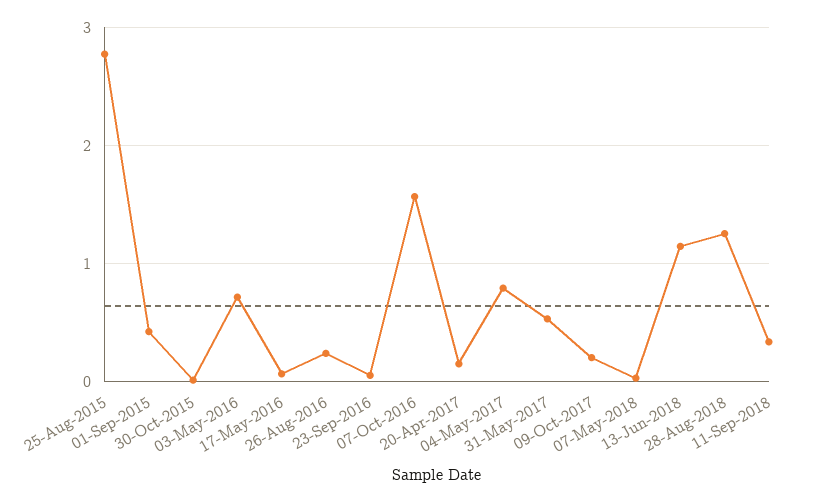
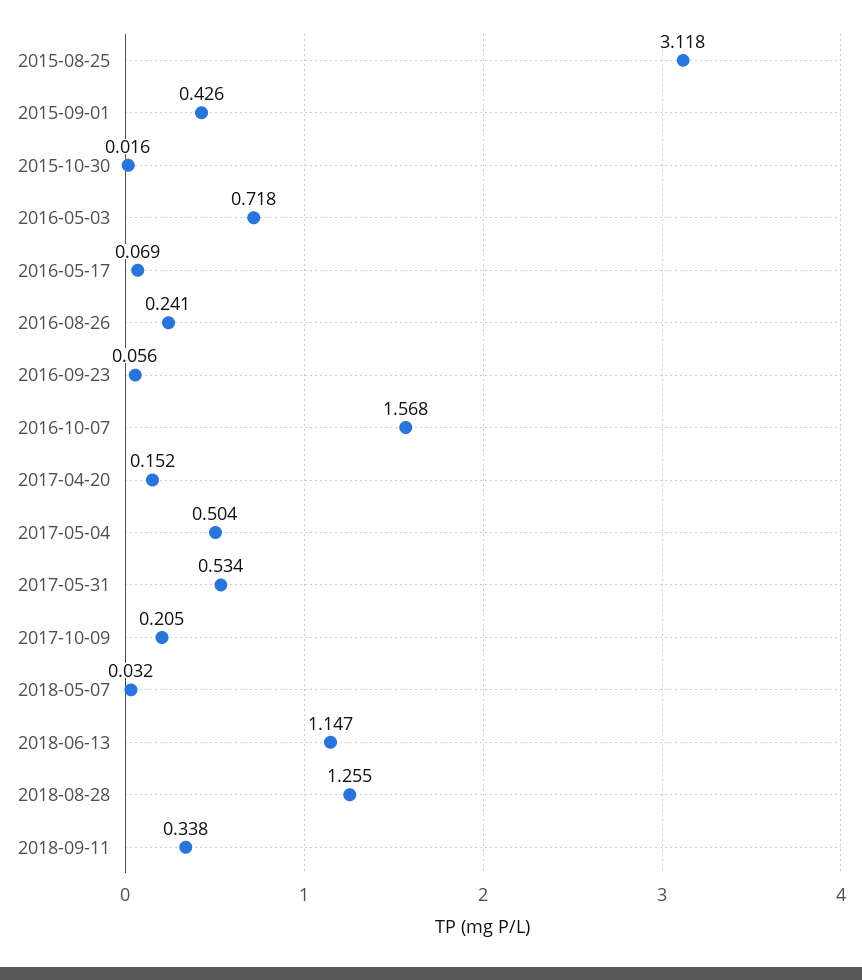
  {
-   "25-Aug-2015": 2.8,
+   "25-Aug-2015": 3.118,
    "01-Sep-2015": 0.426,
    "30-Oct-2015": 0.016,
    "03-May-2016": 0.718,
    "17-May-2016": 0.069,
    "26-Aug-2016": 0.241,
    "23-Sep-2016": 0.056,
    "07-Oct-2016": 1.568,
    "20-Apr-2017": 0.152,
-   "04-May-2017": 0.8,
+   "04-May-2017": 0.504,
    "31-May-2017": 0.534,
    "09-Oct-2017": 0.205,
    "07-May-2018": 0.032,
    "13-Jun-2018": 1.147,
    "28-Aug-2018": 1.255,
    "11-Sep-2018": 0.338
  }

